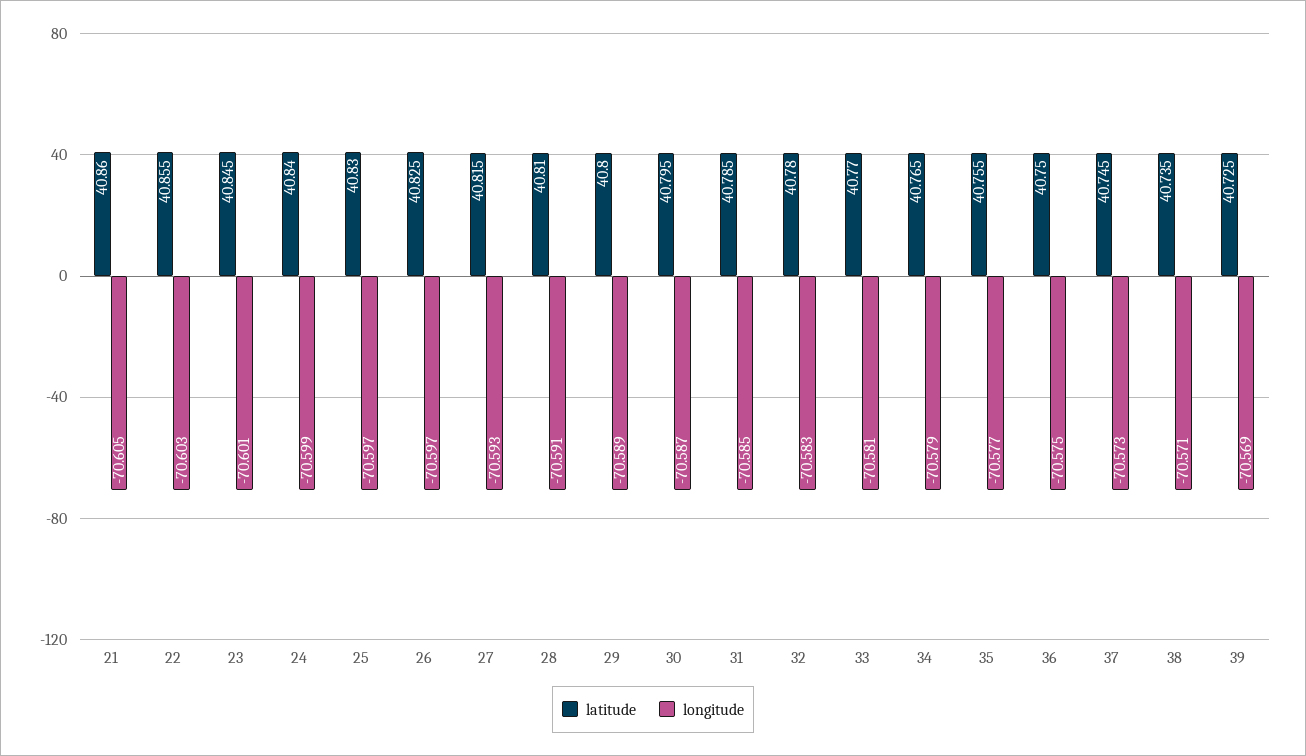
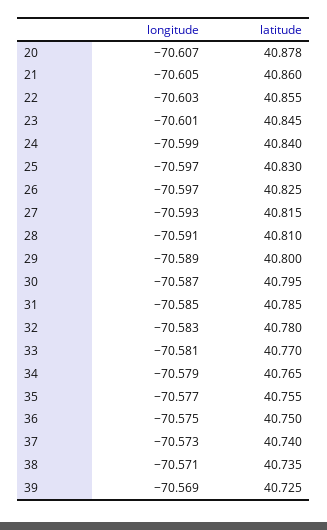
  {
    "latitude": {
      "21": 40.86,
      "22": 40.855,
      "23": 40.845,
      "24": 40.84,
      "25": 40.83,
      "26": 40.825,
      "27": 40.815,
      "28": 40.81,
      "29": 40.8,
      "30": 40.795,
      "31": 40.785,
      "32": 40.78,
      "33": 40.77,
      "34": 40.765,
      "35": 40.755,
      "36": 40.75,
-     "37": 40.745,
+     "37": 40.74,
      "38": 40.735,
-     "39": 40.725
+     "39": 40.725,
+     "20": 40.878
    },
    "longitude": {
      "21": -70.605,
      "22": -70.603,
      "23": -70.601,
      "24": -70.599,
      "25": -70.597,
      "26": -70.597,
      "27": -70.593,
      "28": -70.591,
      "29": -70.589,
      "30": -70.587,
      "31": -70.585,
      "32": -70.583,
      "33": -70.581,
      "34": -70.579,
      "35": -70.577,
      "36": -70.575,
      "37": -70.573,
      "38": -70.571,
-     "39": -70.569
+     "39": -70.569,
+     "20": -70.607
    }
  }

